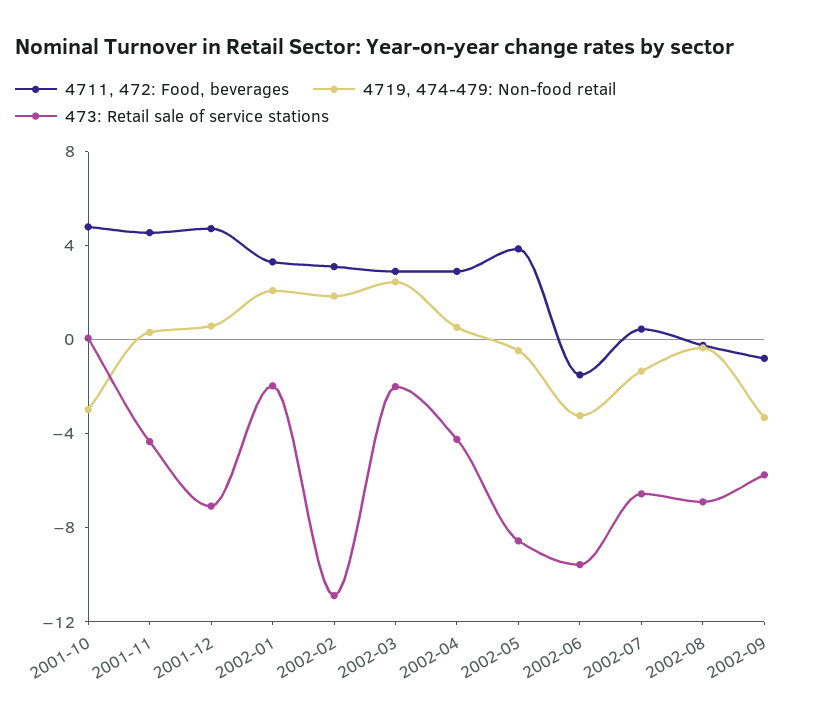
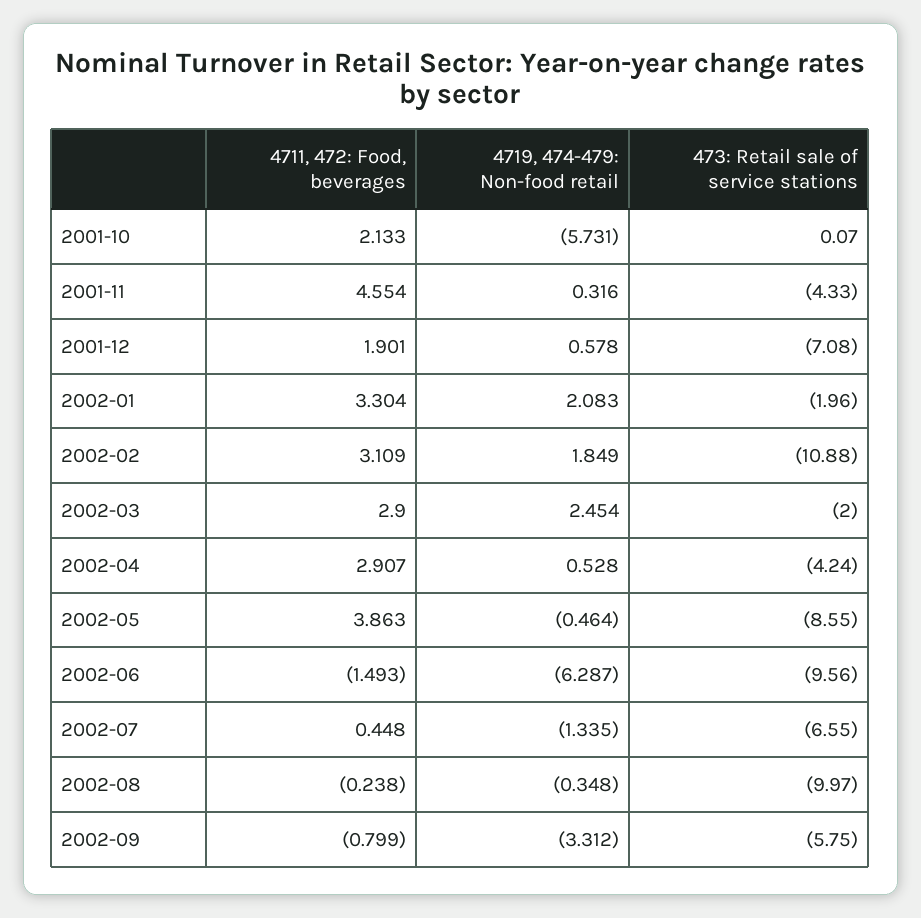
  {
    "4711, 472: Food, beverages": {
-     "2001-10": 5,
+     "2001-10": 2.133,
      "2001-11": 4.554,
-     "2001-12": 5,
+     "2001-12": 1.901,
      "2002-01": 3.304,
      "2002-02": 3.109,
      "2002-03": 2.9,
      "2002-04": 2.907,
      "2002-05": 3.863,
      "2002-06": -1.493,
      "2002-07": 0.448,
      "2002-08": -0.238,
      "2002-09": -0.799
    },
    "4719, 474-479: Non-food retail": {
-     "2001-10": -3,
+     "2001-10": -5.731,
      "2001-11": 0.316,
      "2001-12": 0.578,
      "2002-01": 2.083,
      "2002-02": 1.849,
      "2002-03": 2.454,
      "2002-04": 0.528,
      "2002-05": -0.464,
-     "2002-06": -3,
+     "2002-06": -6.287,
      "2002-07": -1.335,
      "2002-08": -0.348,
      "2002-09": -3.312
    },
    "473: Retail sale of service stations": {
      "2001-10": 0.07,
      "2001-11": -4.33,
      "2001-12": -7.08,
      "2002-01": -1.96,
      "2002-02": -10.88,
      "2002-03": -2,
      "2002-04": -4.24,
      "2002-05": -8.55,
      "2002-06": -9.56,
      "2002-07": -6.55,
-     "2002-08": -7,
+     "2002-08": -9.97,
      "2002-09": -5.75
    }
  }

